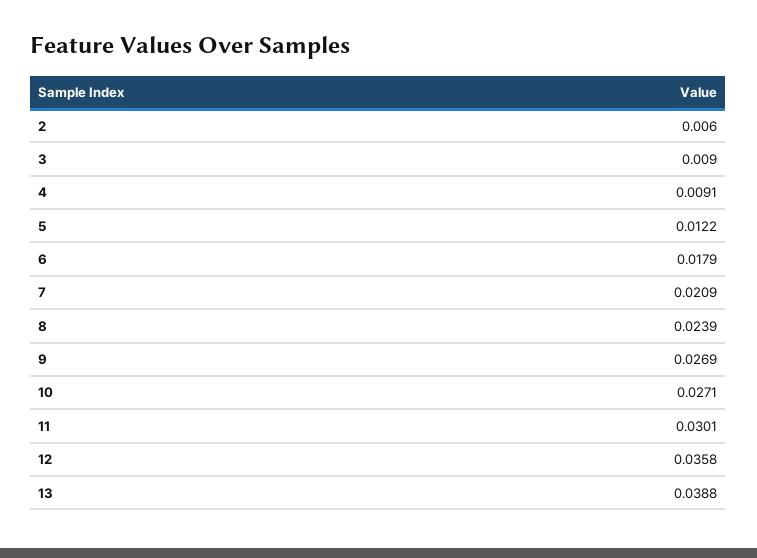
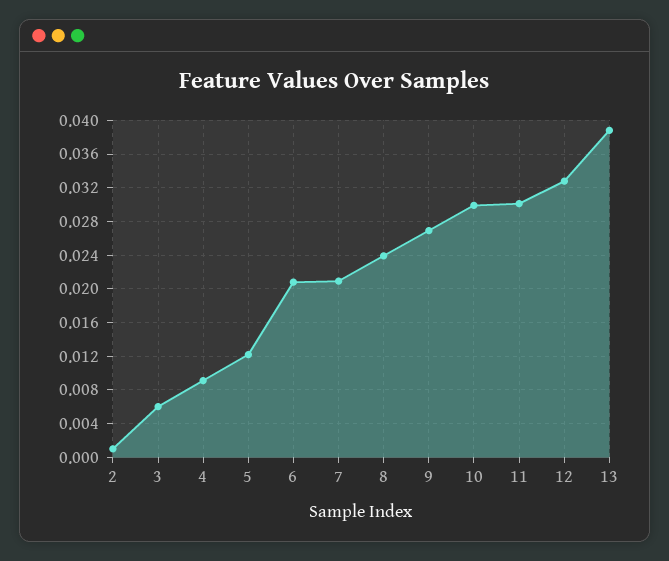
  {
-   "2": 0.006,
+   "2": 0.001,
-   "3": 0.009,
+   "3": 0.006,
    "4": 0.0091,
    "5": 0.0122,
-   "6": 0.0179,
+   "6": 0.021,
    "7": 0.0209,
    "8": 0.0239,
    "9": 0.0269,
-   "10": 0.0271,
+   "10": 0.03,
    "11": 0.0301,
-   "12": 0.0358,
+   "12": 0.033,
    "13": 0.0388
  }

